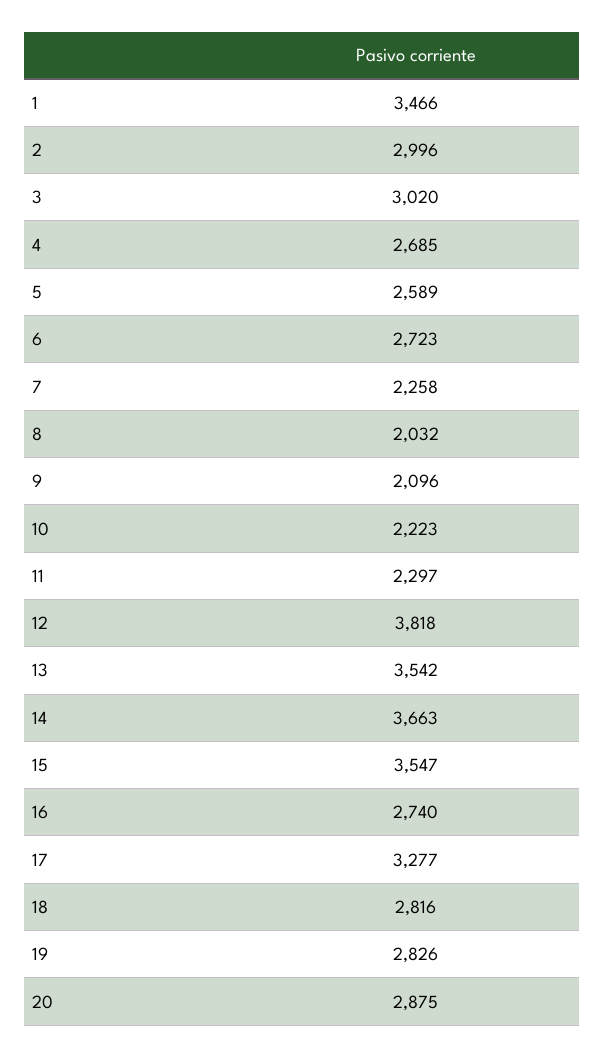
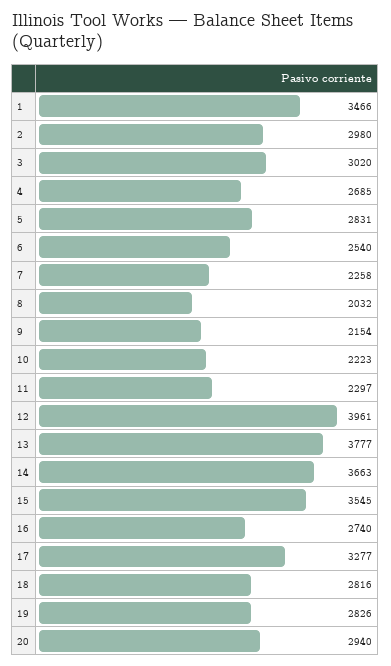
  {
    "1": 3466,
-   "2": 2996,
+   "2": 2980,
    "3": 3020,
    "4": 2685,
-   "5": 2589,
+   "5": 2831,
-   "6": 2723,
+   "6": 2540,
    "7": 2258,
    "8": 2032,
-   "9": 2096,
+   "9": 2154,
    "10": 2223,
    "11": 2297,
-   "12": 3818,
+   "12": 3961,
-   "13": 3542,
+   "13": 3777,
    "14": 3663,
-   "15": 3547,
+   "15": 3545,
    "16": 2740,
    "17": 3277,
    "18": 2816,
    "19": 2826,
-   "20": 2875
+   "20": 2940
  }

